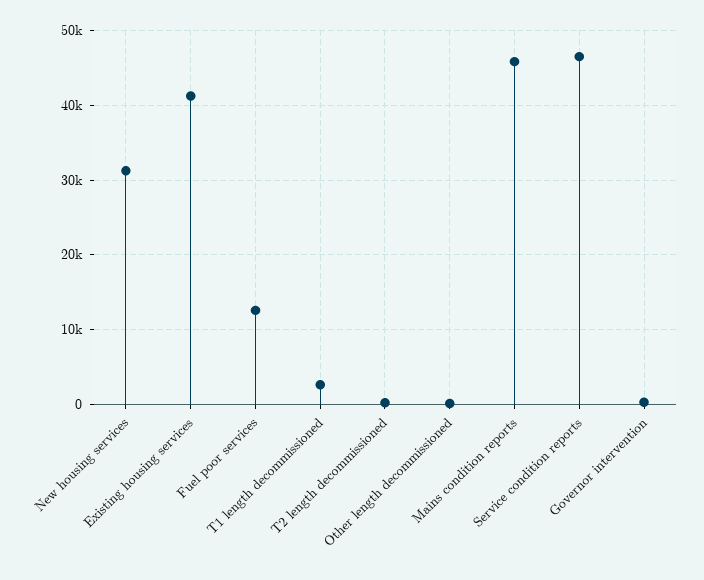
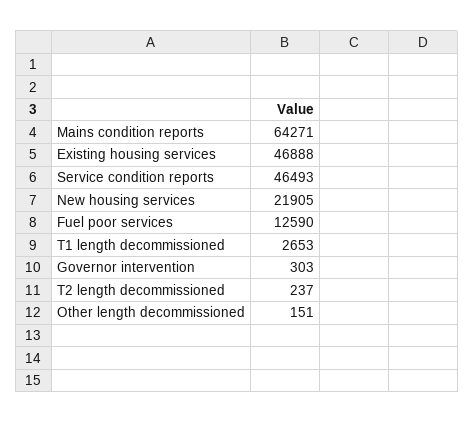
  {
-   "New housing services": 31000,
+   "New housing services": 21905,
-   "Existing housing services": 41000,
+   "Existing housing services": 46888,
    "Fuel poor services": 12590,
    "T1 length decommissioned": 2653,
    "T2 length decommissioned": 237,
    "Other length decommissioned": 151,
-   "Mains condition reports": 46000,
+   "Mains condition reports": 64271,
    "Service condition reports": 46493,
    "Governor intervention": 303
  }

